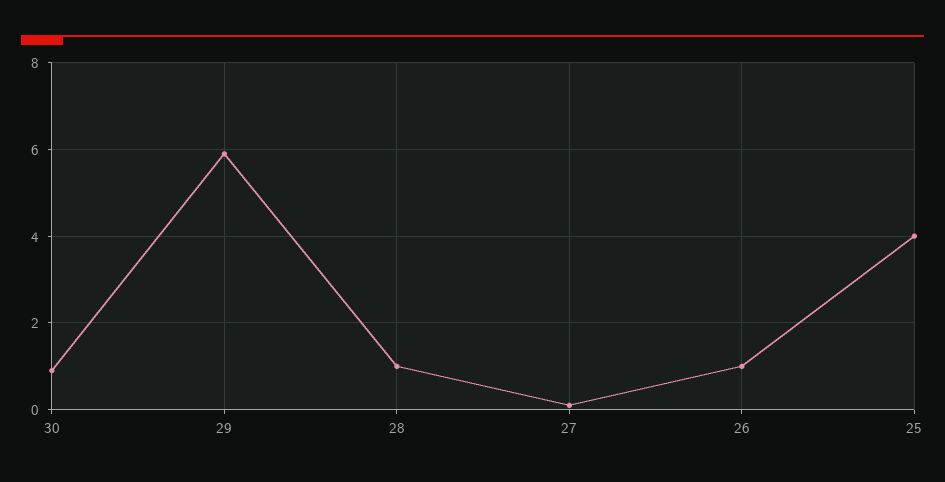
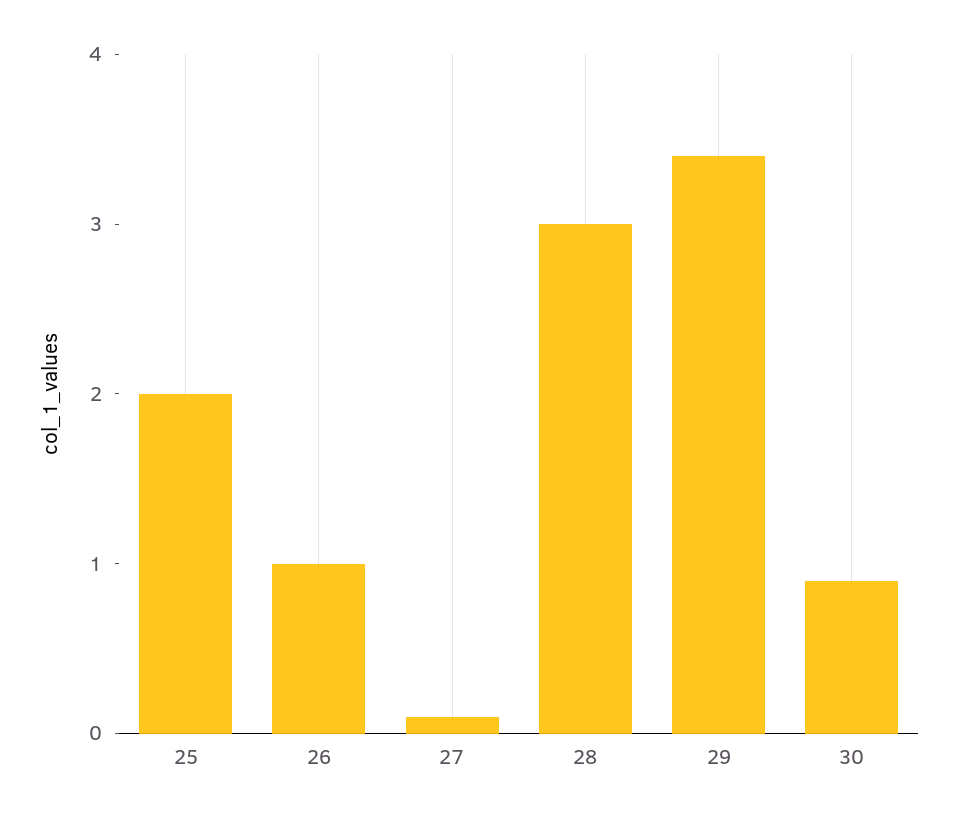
  {
    "30": 0.9,
-   "29": 6,
+   "29": 3.4,
-   "28": 1,
+   "28": 3,
    "27": 0.1,
    "26": 1,
-   "25": 4
+   "25": 2
  }

